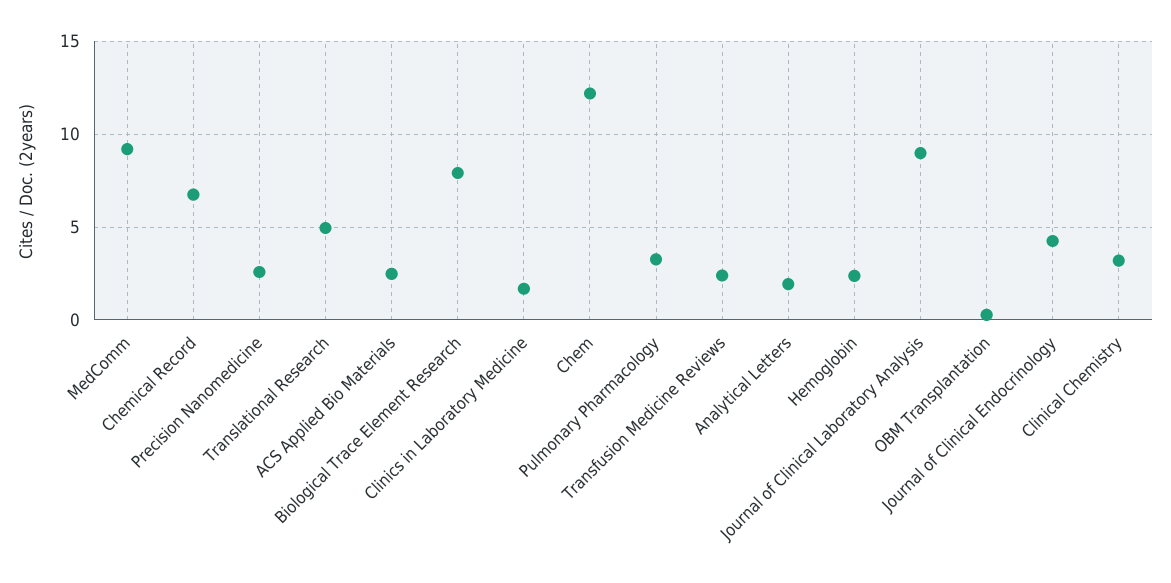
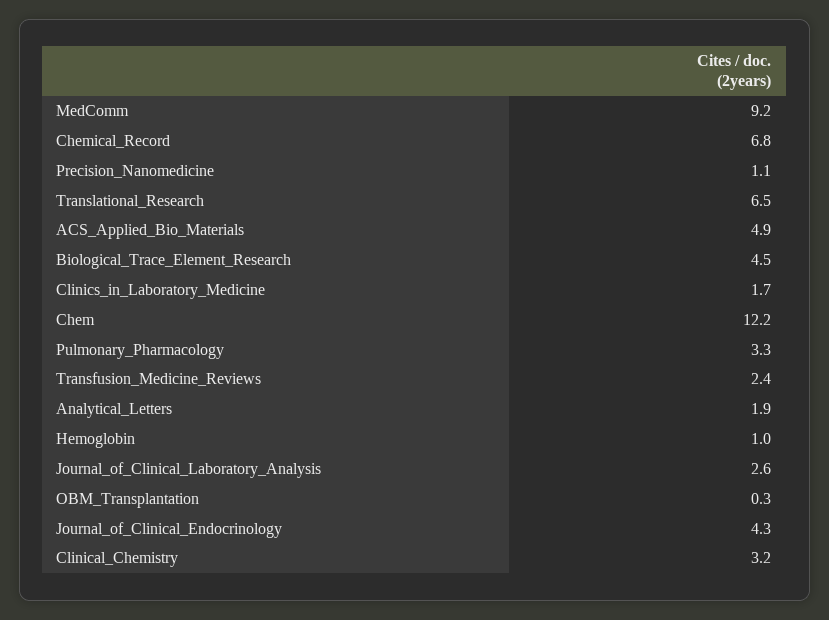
  {
    "MedComm": 9.2,
    "Chemical Record": 6.8,
-   "Precision Nanomedicine": 2.5,
+   "Precision Nanomedicine": 1.1,
-   "Translational Research": 5,
+   "Translational Research": 6.5,
-   "ACS Applied Bio Materials": 2.5,
+   "ACS Applied Bio Materials": 4.9,
-   "Biological Trace Element Research": 8,
+   "Biological Trace Element Research": 4.5,
    "Clinics in Laboratory Medicine": 1.7,
    "Chem": 12.2,
    "Pulmonary Pharmacology": 3.3,
    "Transfusion Medicine Reviews": 2.4,
    "Analytical Letters": 1.9,
-   "Hemoglobin": 2.5,
+   "Hemoglobin": 1,
-   "Journal of Clinical Laboratory Analysis": 9,
+   "Journal of Clinical Laboratory Analysis": 2.6,
    "OBM Transplantation": 0.3,
    "Journal of Clinical Endocrinology": 4.3,
    "Clinical Chemistry": 3.2
  }

